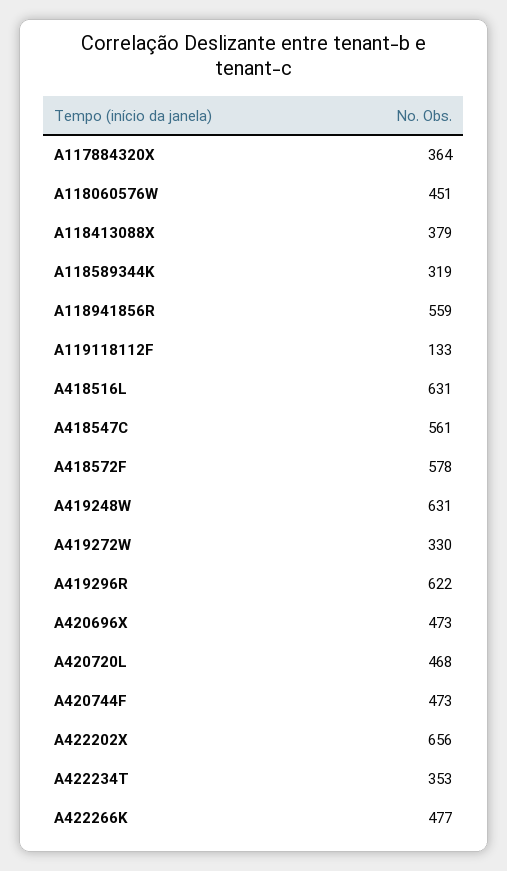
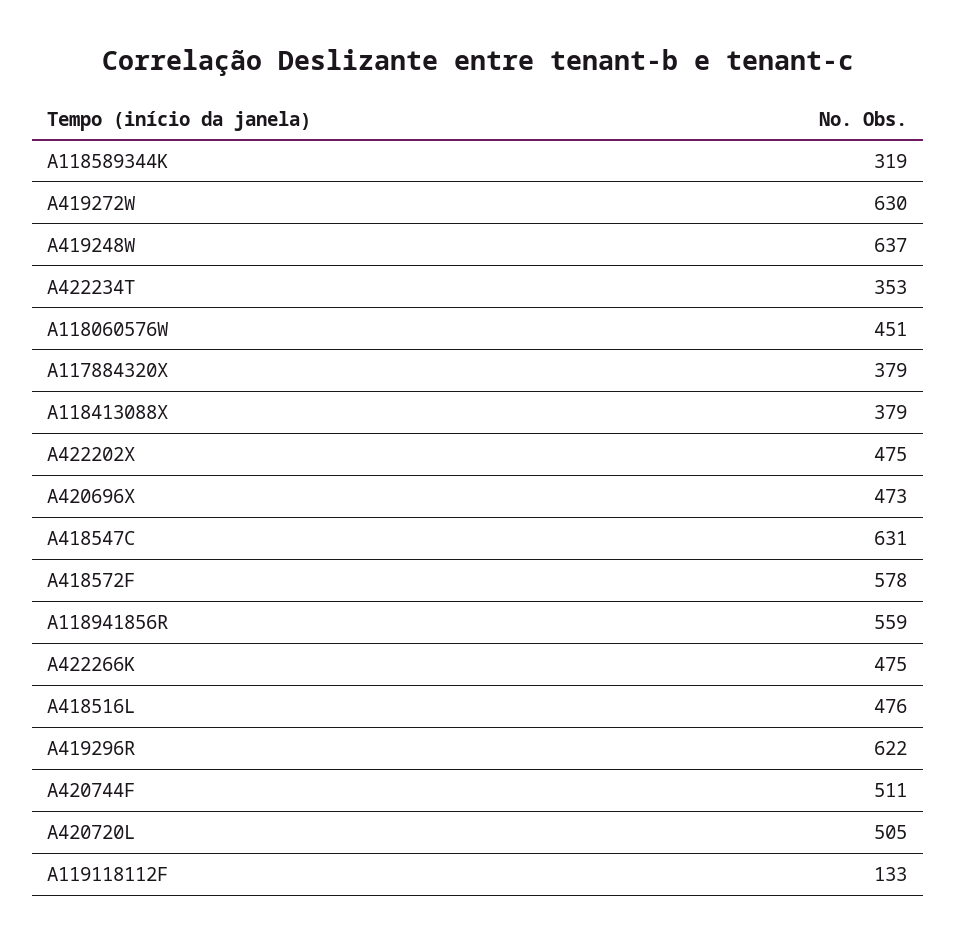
  {
-   "A117884320X": 364,
+   "A117884320X": 379,
    "A118060576W": 451,
    "A118413088X": 379,
    "A118589344K": 319,
    "A118941856R": 559,
    "A119118112F": 133,
-   "A418516L": 631,
+   "A418516L": 476,
-   "A418547C": 561,
+   "A418547C": 631,
    "A418572F": 578,
-   "A419248W": 631,
+   "A419248W": 637,
-   "A419272W": 330,
+   "A419272W": 630,
    "A419296R": 622,
    "A420696X": 473,
-   "A420720L": 468,
+   "A420720L": 505,
-   "A420744F": 473,
+   "A420744F": 511,
-   "A422202X": 656,
+   "A422202X": 475,
    "A422234T": 353,
-   "A422266K": 477
+   "A422266K": 475
  }

